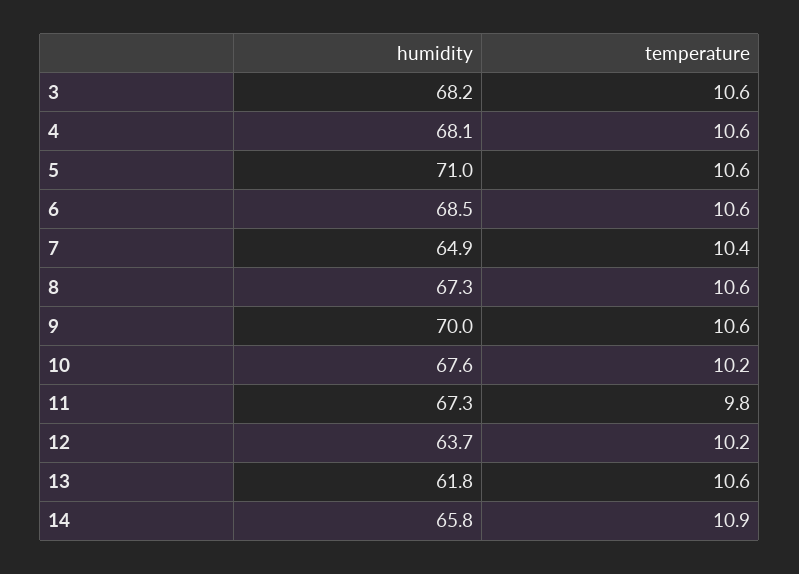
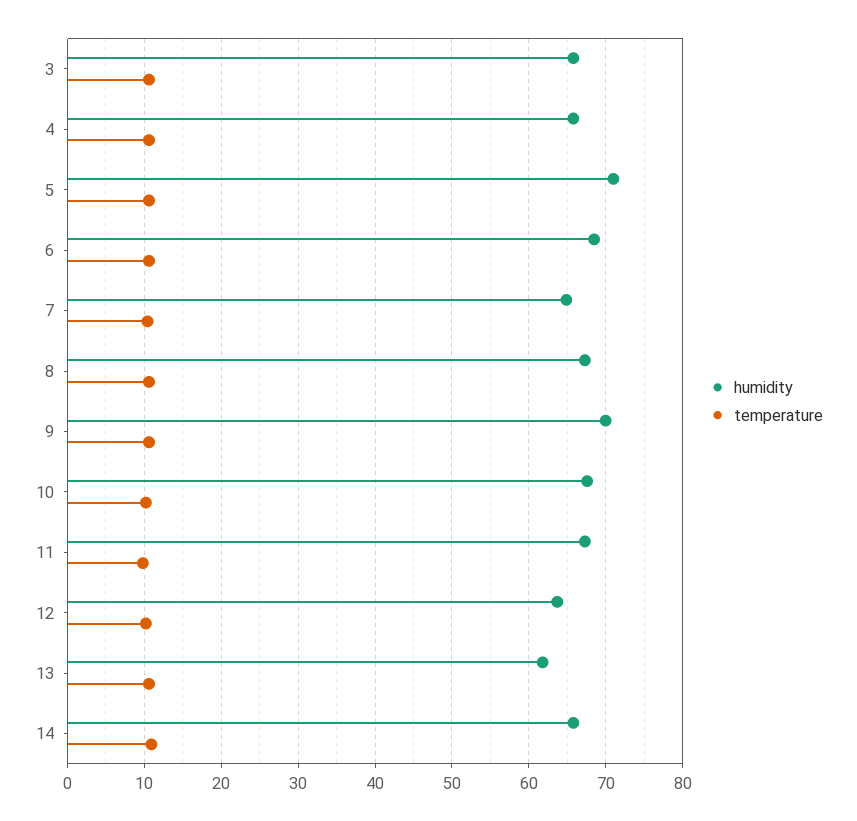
  {
    "humidity": {
-     "3": 68.2,
+     "3": 66,
-     "4": 68.1,
+     "4": 66,
      "5": 71,
      "6": 68.5,
      "7": 64.9,
      "8": 67.3,
      "9": 70,
      "10": 67.6,
      "11": 67.3,
      "12": 63.7,
      "13": 61.8,
      "14": 65.8
    },
    "temperature": {
      "3": 10.6,
      "4": 10.6,
      "5": 10.6,
      "6": 10.6,
      "7": 10.4,
      "8": 10.6,
      "9": 10.6,
      "10": 10.2,
      "11": 9.8,
      "12": 10.2,
      "13": 10.6,
      "14": 10.9
    }
  }

